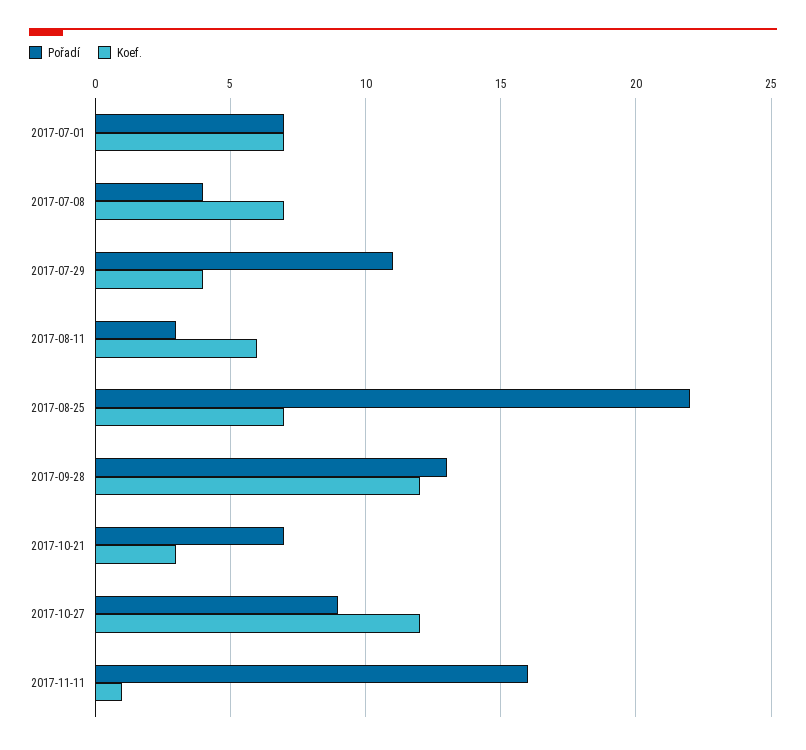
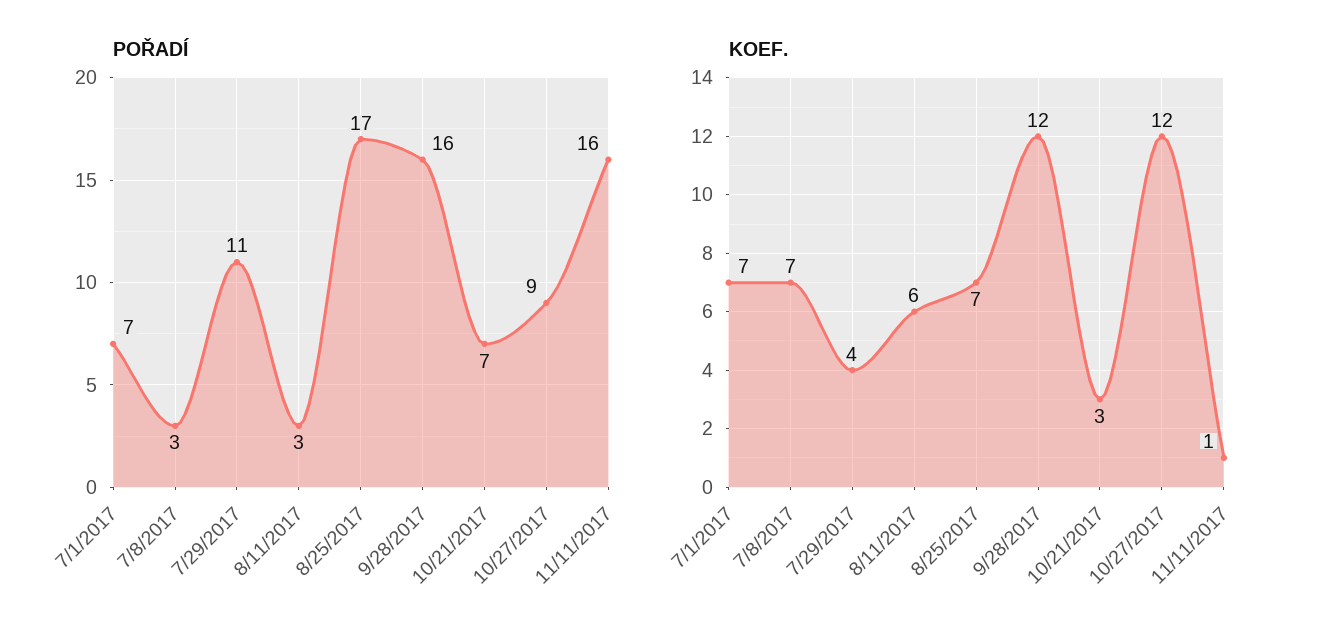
  {
    "Pořadí": {
      "2017-07-01": 7,
-     "2017-07-08": 4,
+     "2017-07-08": 3,
      "2017-07-29": 11,
      "2017-08-11": 3,
-     "2017-08-25": 22,
+     "2017-08-25": 17,
-     "2017-09-28": 13,
+     "2017-09-28": 16,
      "2017-10-21": 7,
      "2017-10-27": 9,
      "2017-11-11": 16
    },
    "Koef.": {
      "2017-07-01": 7,
      "2017-07-08": 7,
      "2017-07-29": 4,
      "2017-08-11": 6,
      "2017-08-25": 7,
      "2017-09-28": 12,
      "2017-10-21": 3,
      "2017-10-27": 12,
      "2017-11-11": 1
    }
  }

